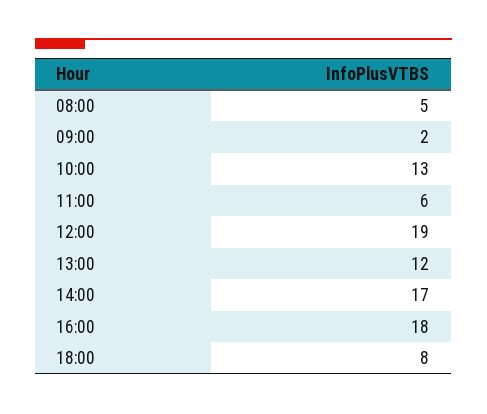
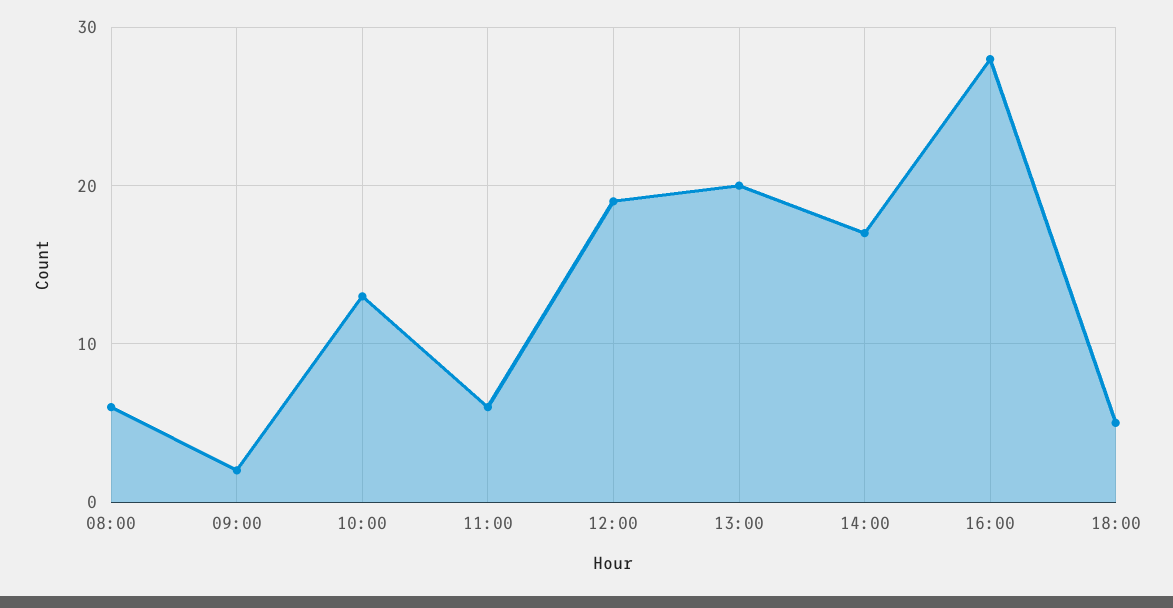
  {
-   "08:00": 5,
+   "08:00": 6,
    "09:00": 2,
    "10:00": 13,
    "11:00": 6,
    "12:00": 19,
-   "13:00": 12,
+   "13:00": 20,
    "14:00": 17,
-   "16:00": 18,
+   "16:00": 28,
-   "18:00": 8
+   "18:00": 5
  }

